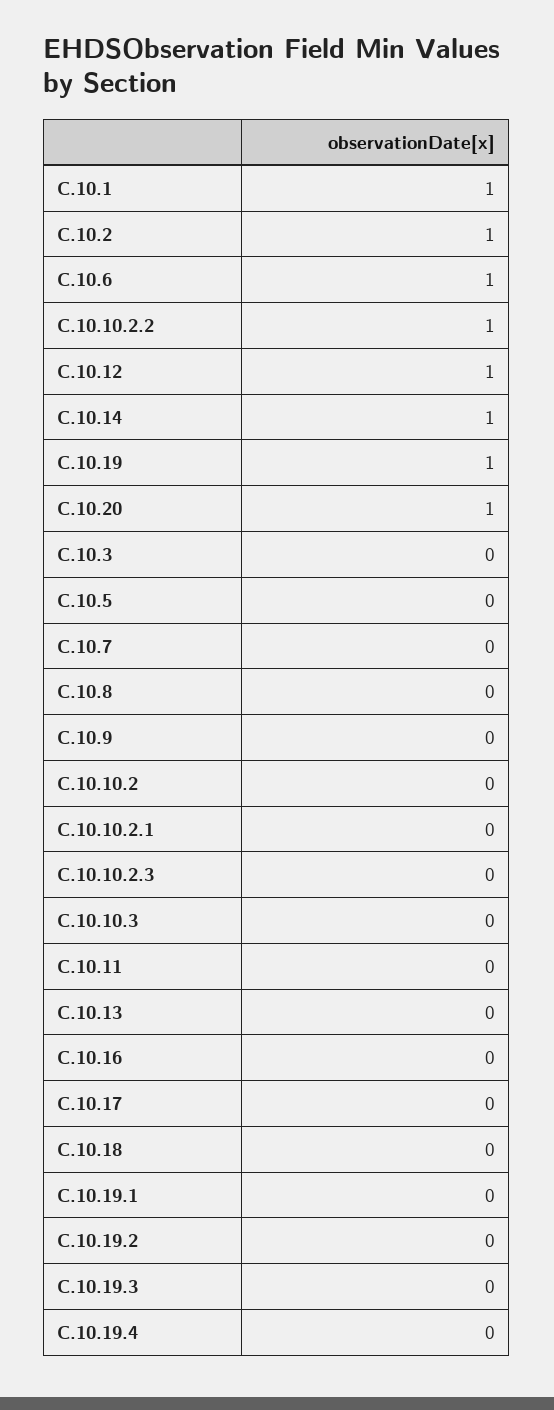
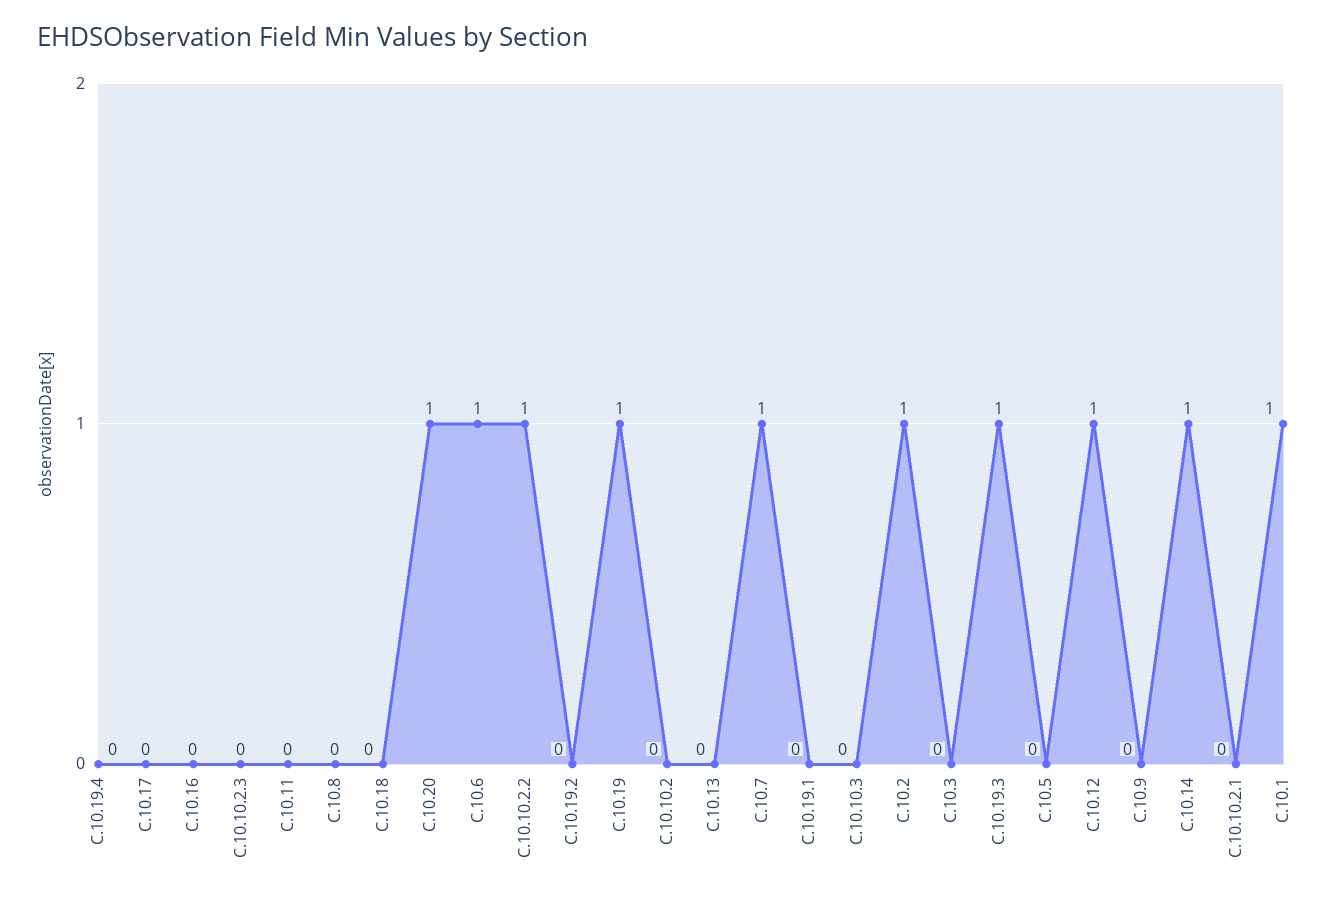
  {
    "C.10.1": 1,
    "C.10.2": 1,
    "C.10.6": 1,
    "C.10.10.2.2": 1,
    "C.10.12": 1,
    "C.10.14": 1,
    "C.10.19": 1,
    "C.10.20": 1,
    "C.10.3": 0,
    "C.10.5": 0,
-   "C.10.7": 0,
+   "C.10.7": 1,
    "C.10.8": 0,
    "C.10.9": 0,
    "C.10.10.2": 0,
    "C.10.10.2.1": 0,
    "C.10.10.2.3": 0,
    "C.10.10.3": 0,
    "C.10.11": 0,
    "C.10.13": 0,
    "C.10.16": 0,
    "C.10.17": 0,
    "C.10.18": 0,
    "C.10.19.1": 0,
    "C.10.19.2": 0,
-   "C.10.19.3": 0,
+   "C.10.19.3": 1,
    "C.10.19.4": 0
  }

